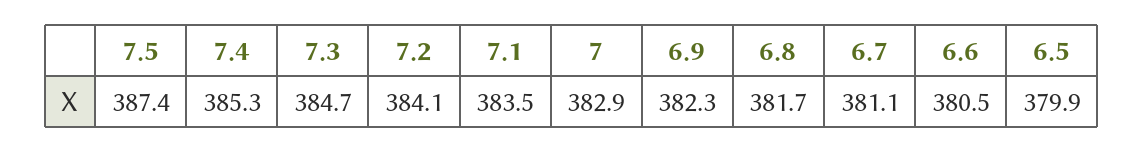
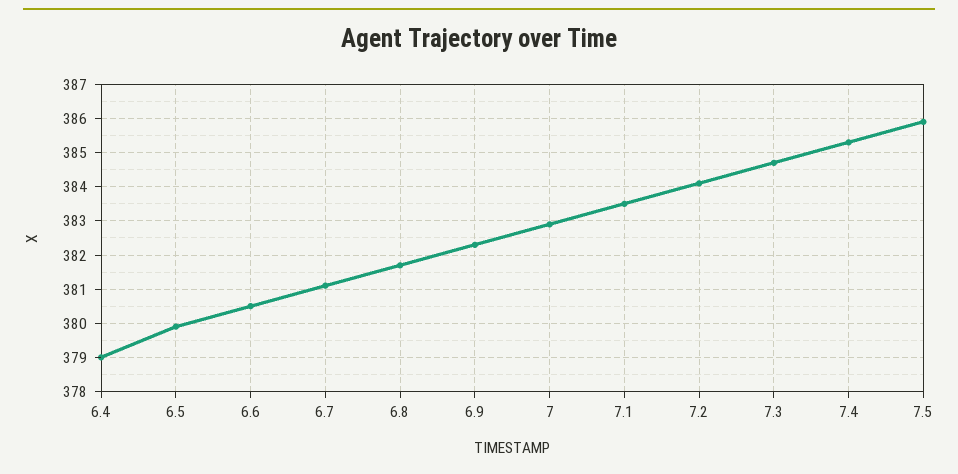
  {
-   "7.5": 387.4,
+   "7.5": 386,
    "7.4": 385.3,
    "7.3": 384.7,
    "7.2": 384.1,
    "7.1": 383.5,
    "7": 382.9,
    "6.9": 382.3,
    "6.8": 381.7,
    "6.7": 381.1,
    "6.6": 380.5,
-   "6.5": 379.9
+   "6.5": 379.9,
+   "6.4": 379
  }

